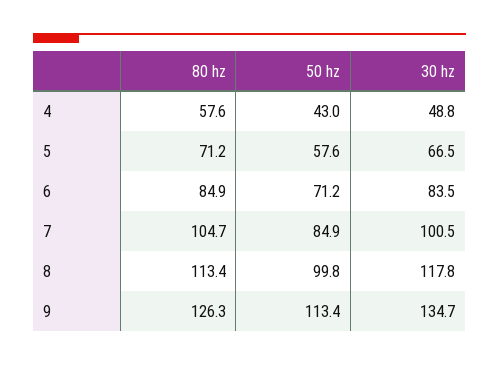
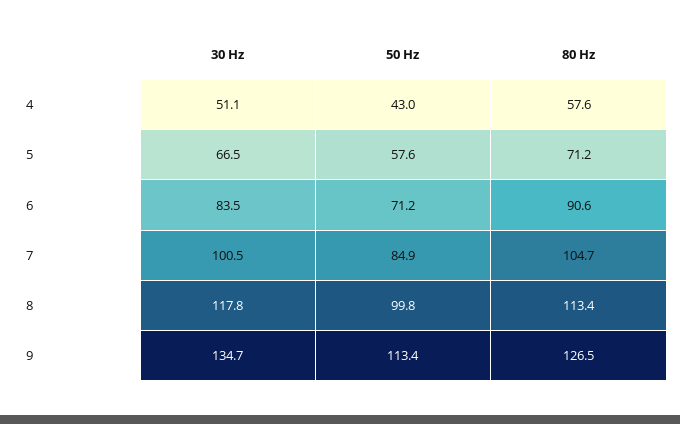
  {
    "80 hz": {
      "4": 57.6,
      "5": 71.2,
-     "6": 84.9,
+     "6": 90.6,
      "7": 104.7,
      "8": 113.4,
-     "9": 126.3
+     "9": 126.5
    },
    "50 hz": {
      "4": 43,
      "5": 57.6,
      "6": 71.2,
      "7": 84.9,
      "8": 99.8,
      "9": 113.4
    },
    "30 hz": {
-     "4": 48.8,
+     "4": 51.1,
      "5": 66.5,
      "6": 83.5,
      "7": 100.5,
      "8": 117.8,
      "9": 134.7
    }
  }

